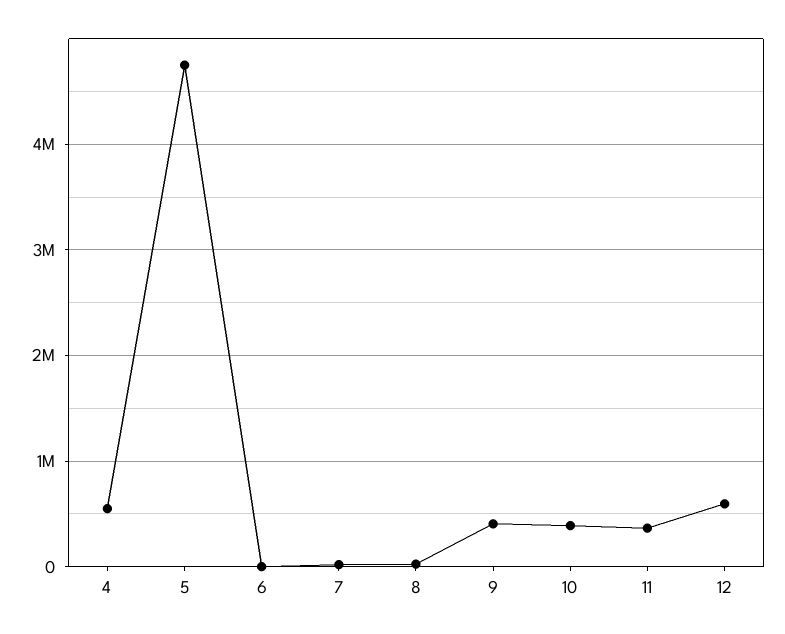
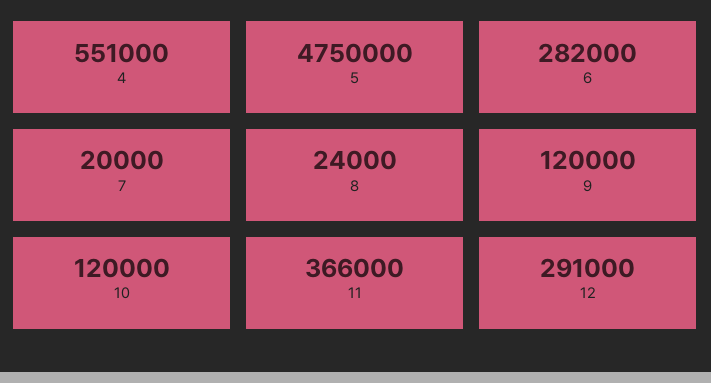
  {
    "4": 551000,
    "5": 4750000,
-   "6": 0,
+   "6": 282000,
    "7": 20000,
    "8": 24000,
-   "9": 400000,
+   "9": 120000,
-   "10": 400000,
+   "10": 120000,
    "11": 366000,
-   "12": 600000
+   "12": 291000
  }

